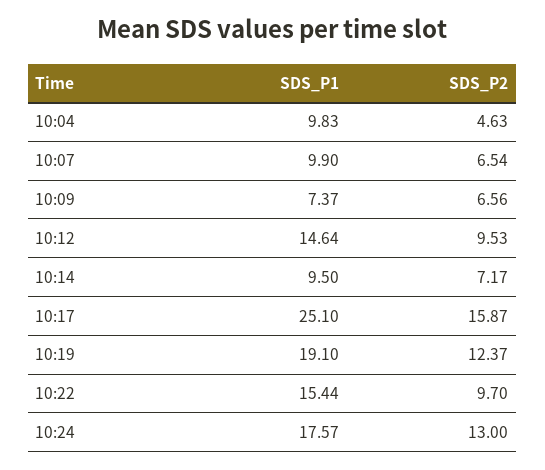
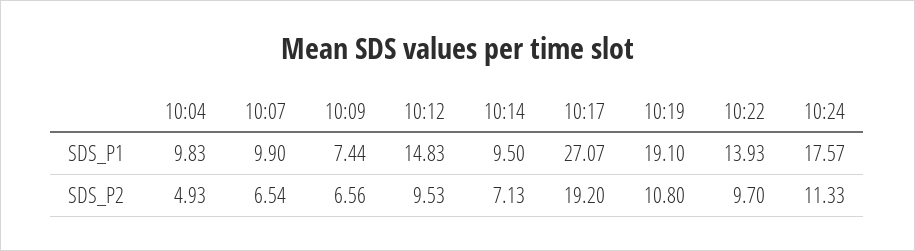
  {
    "SDS_P1": {
      "10:04": 9.83,
      "10:07": 9.9,
-     "10:09": 7.37,
+     "10:09": 7.44,
-     "10:12": 14.64,
+     "10:12": 14.83,
      "10:14": 9.5,
-     "10:17": 25.1,
+     "10:17": 27.07,
      "10:19": 19.1,
-     "10:22": 15.44,
+     "10:22": 13.93,
      "10:24": 17.57
    },
    "SDS_P2": {
-     "10:04": 4.63,
+     "10:04": 4.93,
      "10:07": 6.54,
      "10:09": 6.56,
      "10:12": 9.53,
-     "10:14": 7.17,
+     "10:14": 7.13,
-     "10:17": 15.87,
+     "10:17": 19.2,
-     "10:19": 12.37,
+     "10:19": 10.8,
      "10:22": 9.7,
-     "10:24": 13
+     "10:24": 11.33
    }
  }

